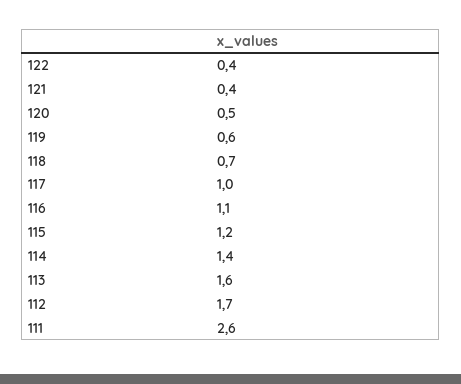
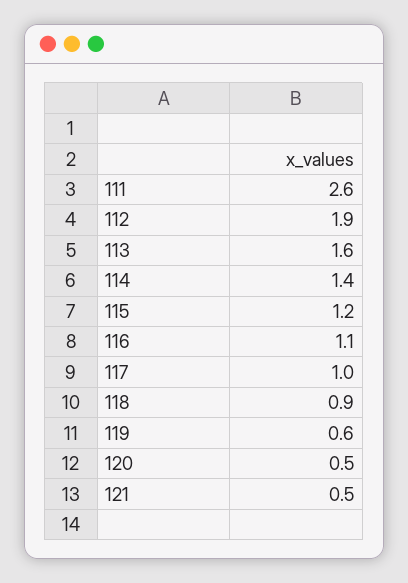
  {
-   "122": 0.4,
-   "121": 0.4,
+   "121": 0.5,
    "120": 0.5,
    "119": 0.6,
-   "118": 0.7,
+   "118": 0.9,
    "117": 1,
    "116": 1.1,
    "115": 1.2,
    "114": 1.4,
    "113": 1.6,
-   "112": 1.7,
+   "112": 1.9,
    "111": 2.6
  }

